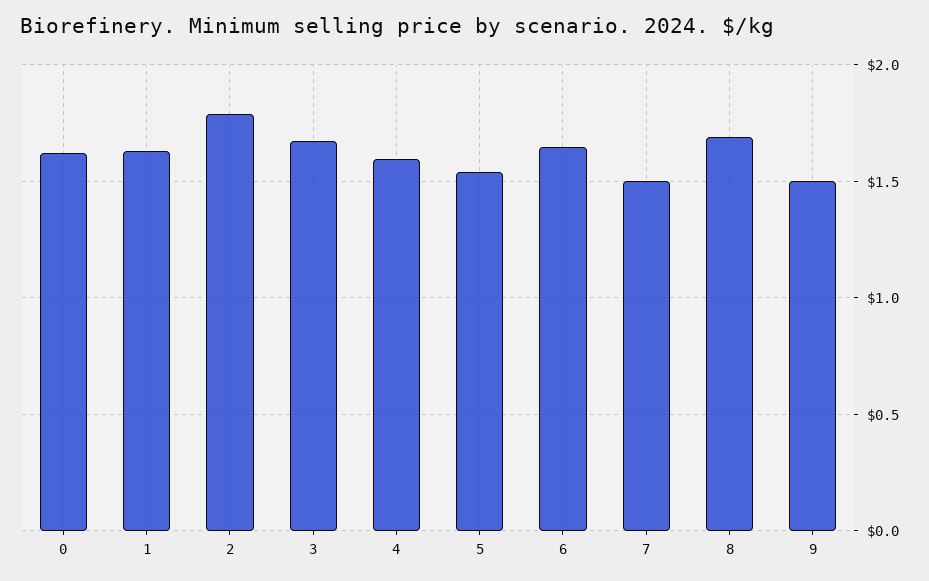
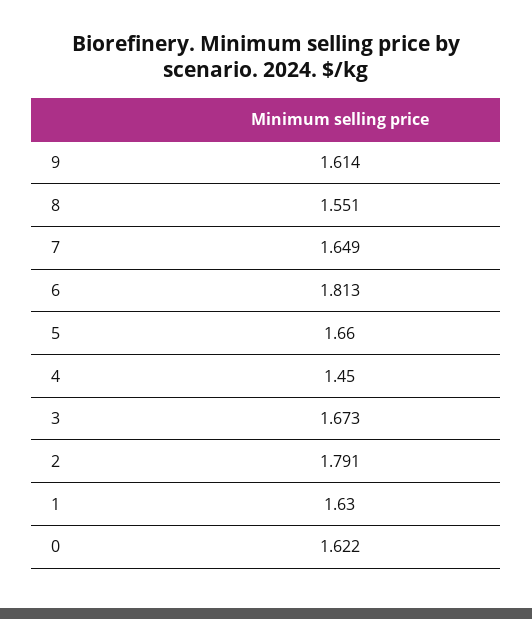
  {
    "0": 1.622,
    "1": 1.63,
    "2": 1.791,
    "3": 1.673,
-   "4": 1.6,
+   "4": 1.45,
-   "5": 1.55,
+   "5": 1.66,
-   "6": 1.65,
+   "6": 1.813,
-   "7": 1.5,
+   "7": 1.649,
-   "8": 1.7,
+   "8": 1.551,
-   "9": 1.5
+   "9": 1.614
  }

